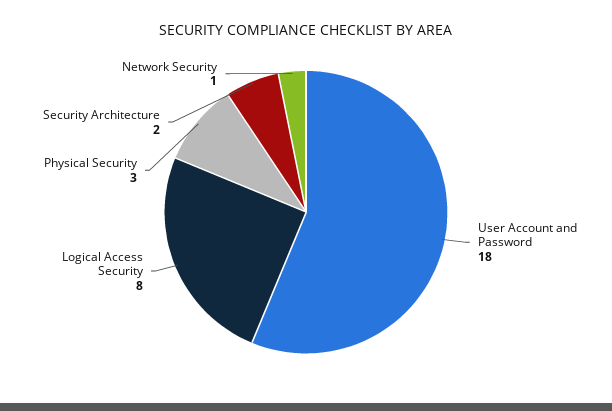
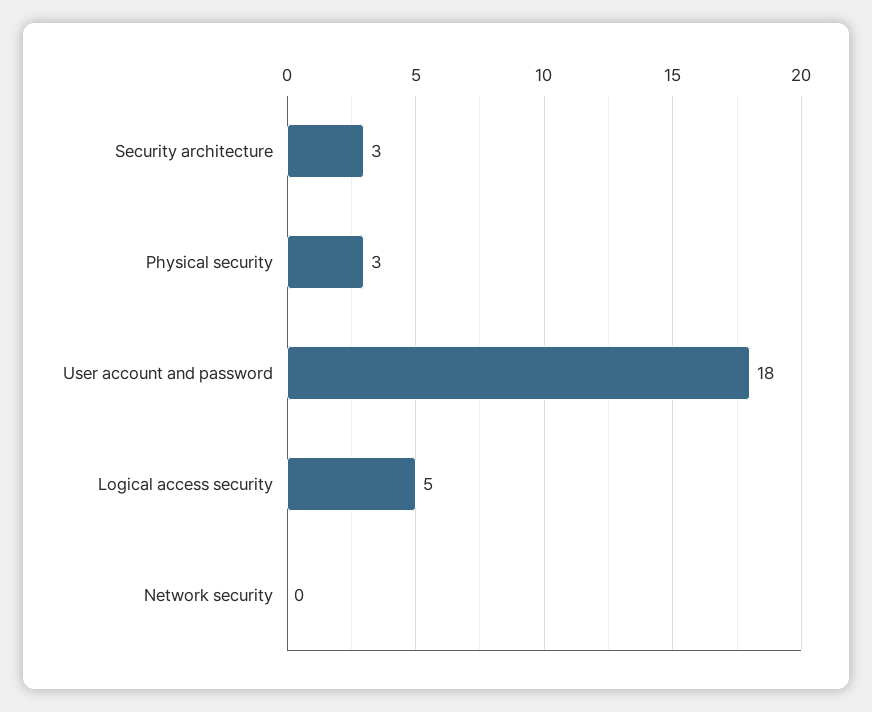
  {
    "User Account and Password": 18,
-   "Logical Access Security": 8,
+   "Logical Access Security": 5,
    "Physical Security": 3,
-   "Security Architecture": 2,
+   "Security Architecture": 3,
-   "Network Security": 1
+   "Network Security": 0
  }

